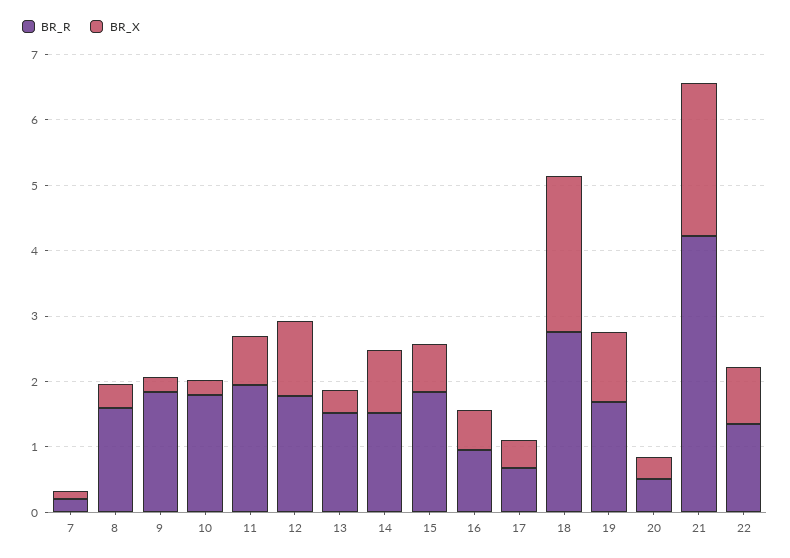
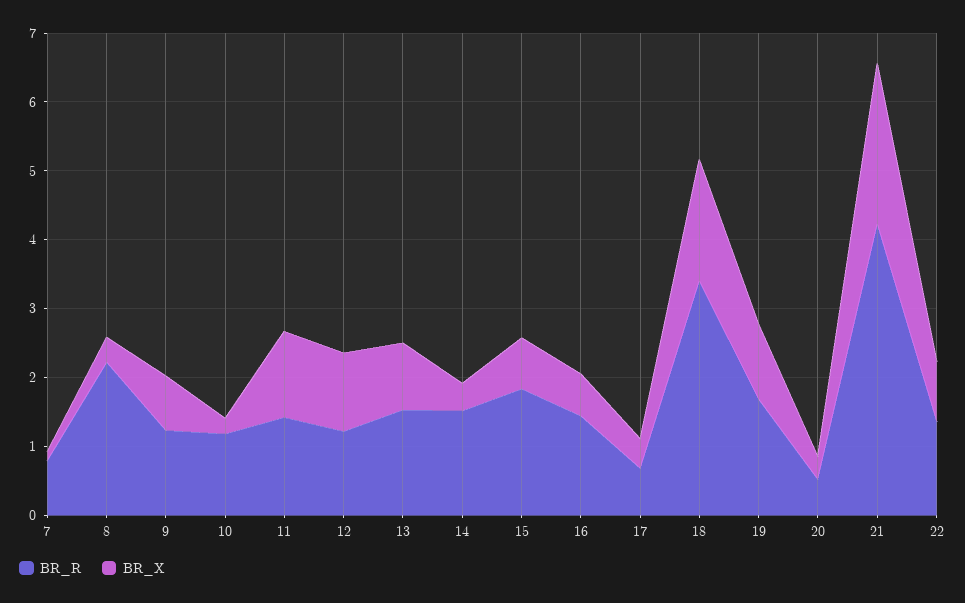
  {
    "BR_R": {
-     "7": 0.2,
+     "7": 0.8,
-     "8": 1.6,
+     "8": 2.2,
-     "9": 1.8,
+     "9": 1.2,
-     "10": 1.8,
+     "10": 1.2,
-     "11": 2,
+     "11": 1.4,
-     "12": 1.8,
+     "12": 1.2,
      "13": 1.6,
      "14": 1.6,
      "15": 1.8,
-     "16": 1,
+     "16": 1.4,
      "17": 0.6,
-     "18": 2.8,
+     "18": 3.4,
      "19": 1.6,
      "20": 0.6,
      "21": 4.2,
      "22": 1.4
    },
    "BR_X": {
      "7": 0.2,
      "8": 0.4,
-     "9": 0.2,
+     "9": 0.8,
      "10": 0.2,
-     "11": 0.8,
+     "11": 1.2,
      "12": 1.2,
-     "13": 0.4,
+     "13": 1,
-     "14": 1,
+     "14": 0.4,
      "15": 0.8,
      "16": 0.6,
      "17": 0.4,
-     "18": 2.4,
+     "18": 1.8,
      "19": 1,
      "20": 0.4,
      "21": 2.4,
      "22": 0.8
    }
  }

